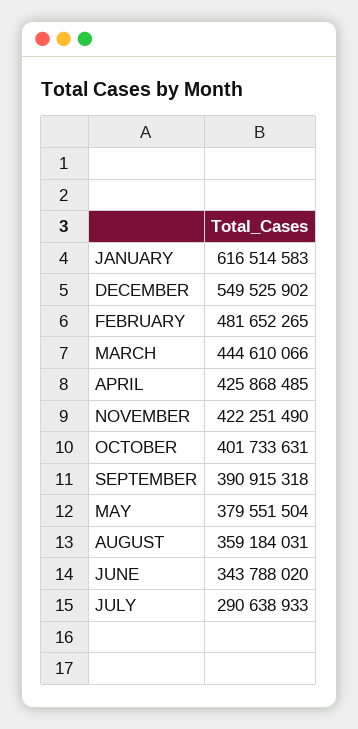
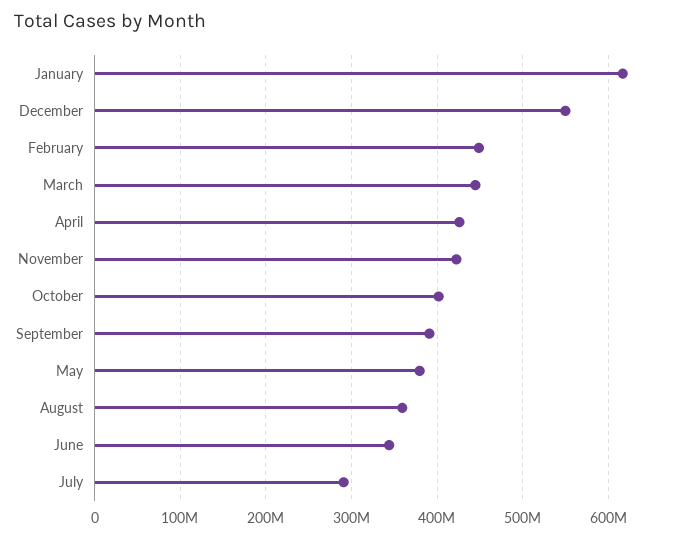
  {
    "JANUARY": 616514583,
    "DECEMBER": 549525902,
-   "FEBRUARY": 481652265,
+   "FEBRUARY": 450000000,
    "MARCH": 444610066,
    "APRIL": 425868485,
    "NOVEMBER": 422251490,
    "OCTOBER": 401733631,
    "SEPTEMBER": 390915318,
    "MAY": 379551504,
    "AUGUST": 359184031,
    "JUNE": 343788020,
    "JULY": 290638933
  }

